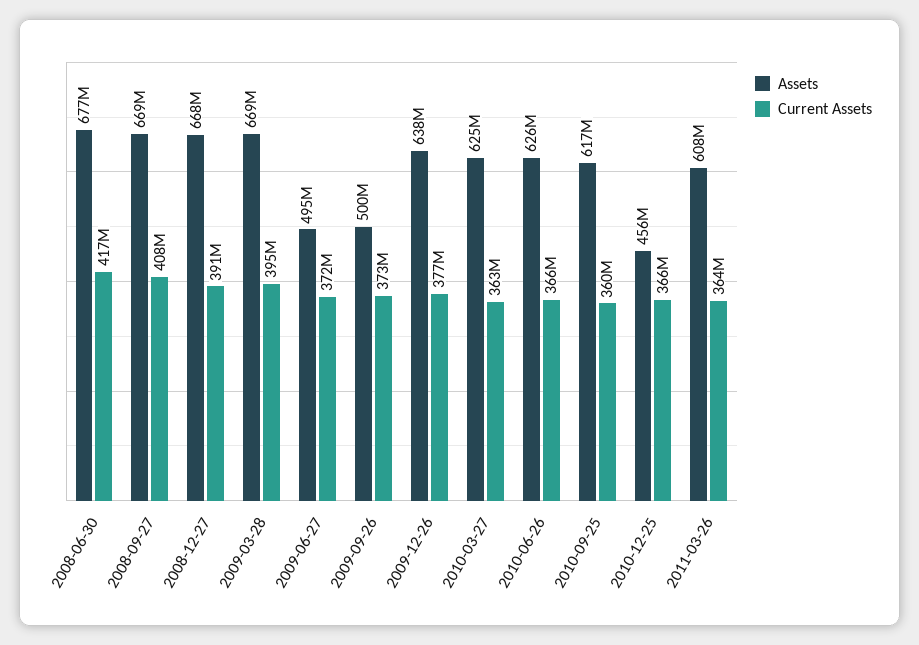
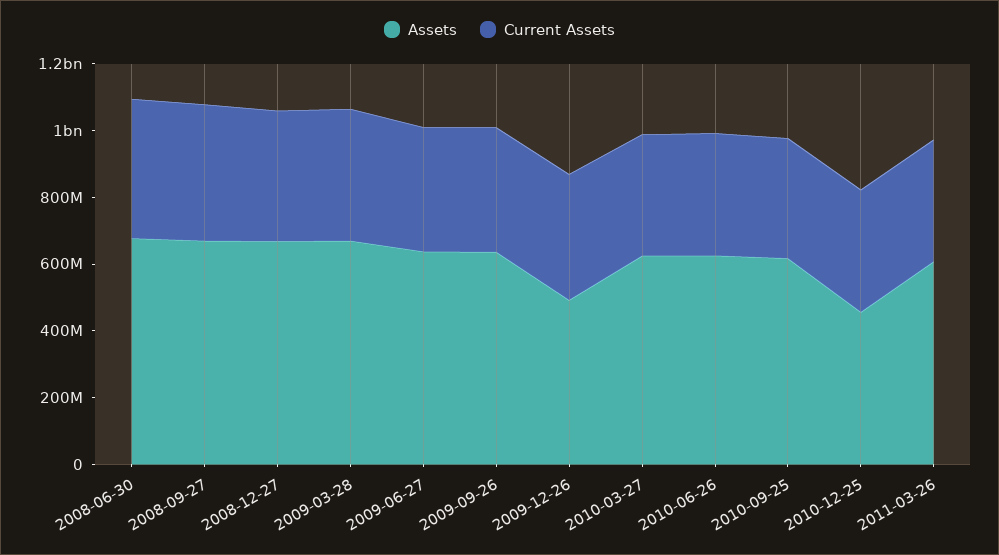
  {
    "Assets": {
      "2008-06-30": 677000000,
      "2008-09-27": 669000000,
      "2008-12-27": 668000000,
      "2009-03-28": 669000000,
-     "2009-06-27": 495000000,
+     "2009-06-27": 650000000,
-     "2009-09-26": 500000000,
+     "2009-09-26": 650000000,
-     "2009-12-26": 638000000,
+     "2009-12-26": 500000000,
      "2010-03-27": 625000000,
      "2010-06-26": 626000000,
      "2010-09-25": 617000000,
      "2010-12-25": 456000000,
      "2011-03-26": 608000000
    },
    "Current Assets": {
      "2008-06-30": 417000000,
      "2008-09-27": 408000000,
      "2008-12-27": 391000000,
      "2009-03-28": 395000000,
      "2009-06-27": 372000000,
      "2009-09-26": 373000000,
      "2009-12-26": 377000000,
      "2010-03-27": 363000000,
      "2010-06-26": 366000000,
      "2010-09-25": 360000000,
      "2010-12-25": 366000000,
      "2011-03-26": 364000000
    }
  }

